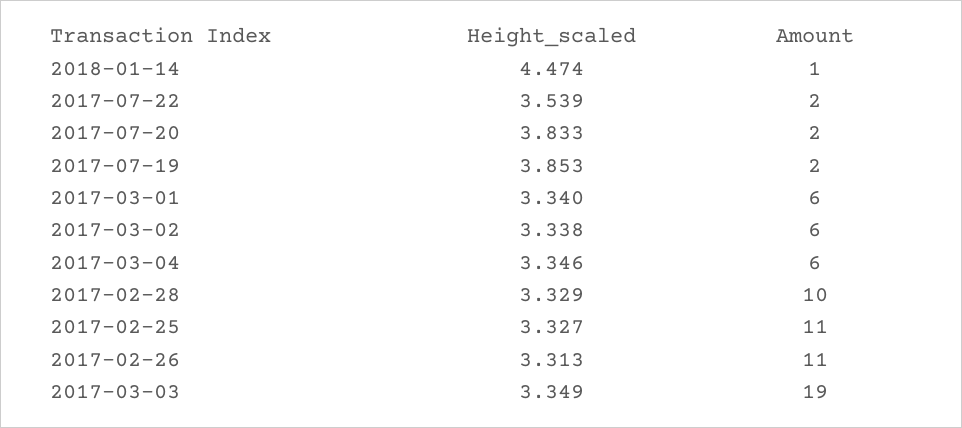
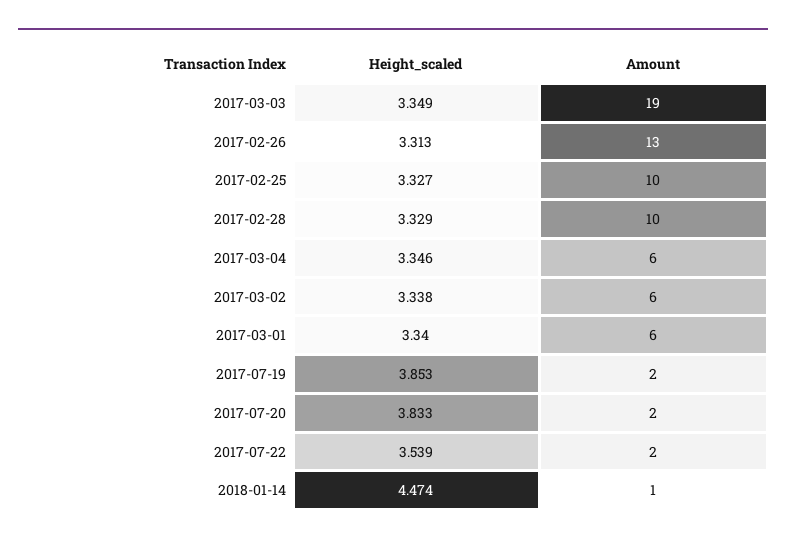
  {
    "Height_scaled": {
      "2018-01-14": 4.474,
      "2017-07-22": 3.539,
      "2017-07-20": 3.833,
      "2017-07-19": 3.853,
      "2017-03-01": 3.34,
      "2017-03-02": 3.338,
      "2017-03-04": 3.346,
      "2017-02-28": 3.329,
      "2017-02-25": 3.327,
      "2017-02-26": 3.313,
      "2017-03-03": 3.349
    },
    "Amount": {
      "2018-01-14": 1,
      "2017-07-22": 2,
      "2017-07-20": 2,
      "2017-07-19": 2,
      "2017-03-01": 6,
      "2017-03-02": 6,
      "2017-03-04": 6,
      "2017-02-28": 10,
-     "2017-02-25": 11,
+     "2017-02-25": 10,
-     "2017-02-26": 11,
+     "2017-02-26": 13,
      "2017-03-03": 19
    }
  }

